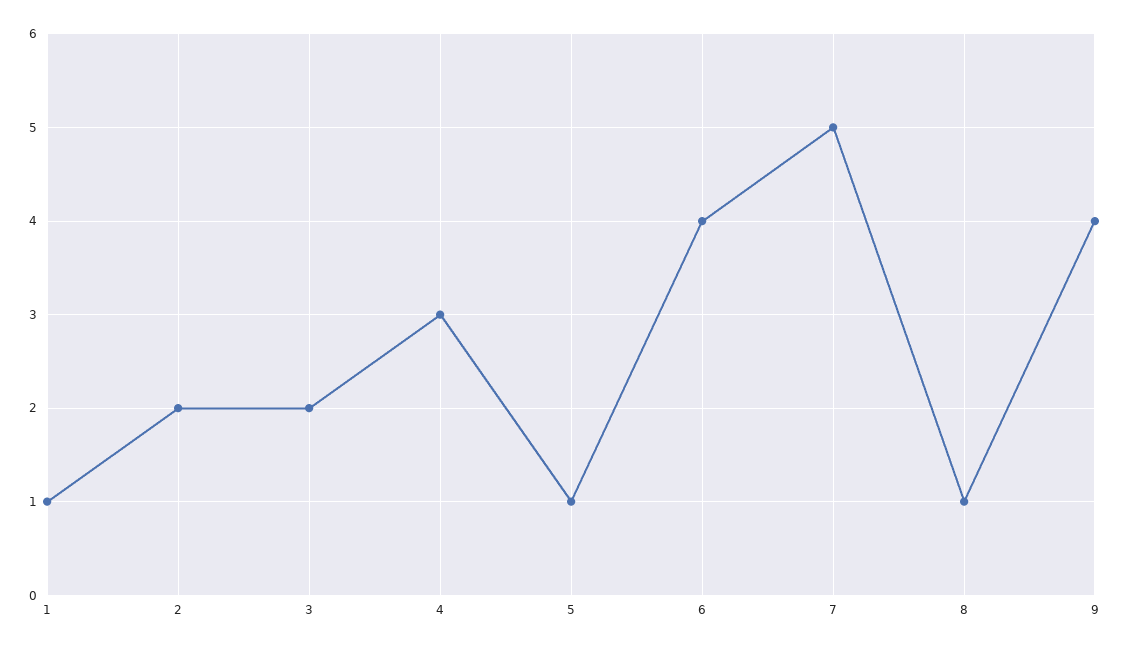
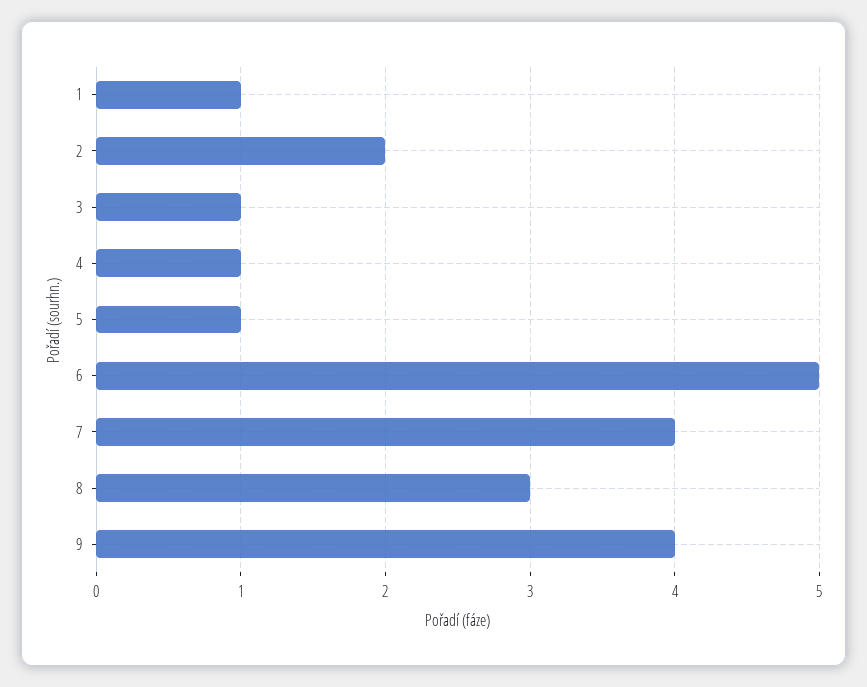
  {
    "1": 1,
    "2": 2,
-   "3": 2,
+   "3": 1,
-   "4": 3,
+   "4": 1,
    "5": 1,
-   "6": 4,
+   "6": 5,
-   "7": 5,
+   "7": 4,
-   "8": 1,
+   "8": 3,
    "9": 4
  }

